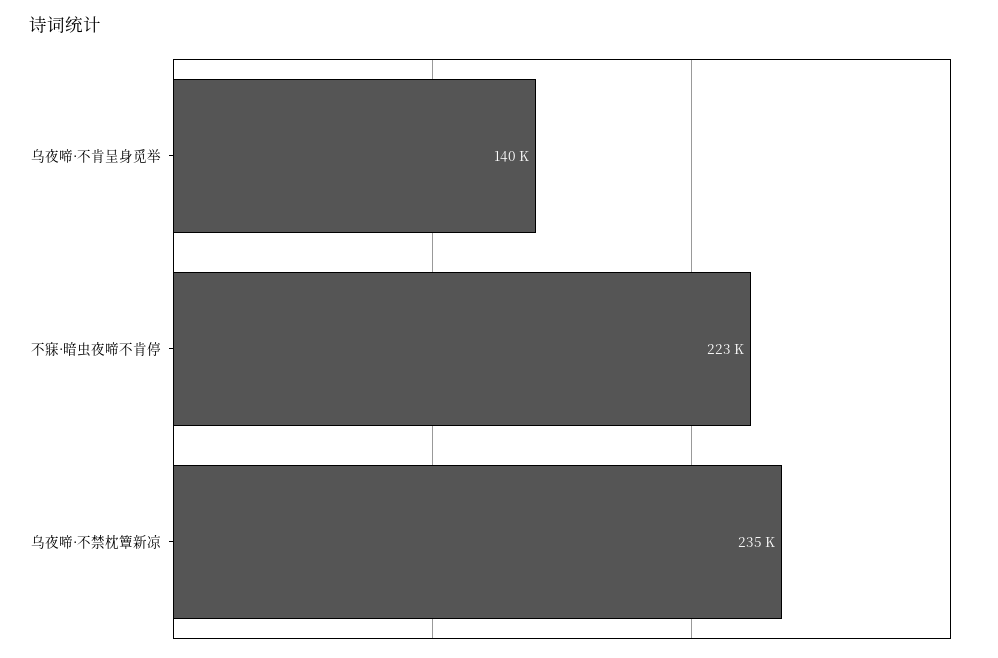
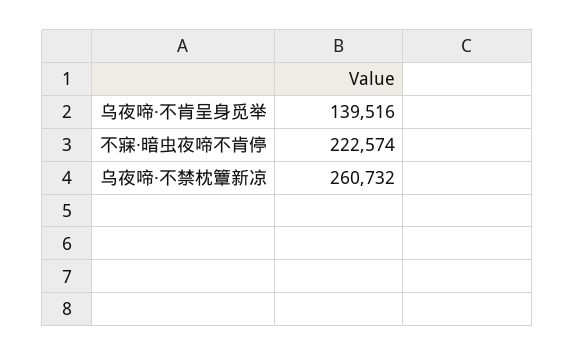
  {
    "乌夜啼·不肯呈身觅举": 139516,
    "不寐·暗虫夜啼不肯停": 222574,
-   "乌夜啼·不禁枕簟新凉": 235000
+   "乌夜啼·不禁枕簟新凉": 260732
  }

